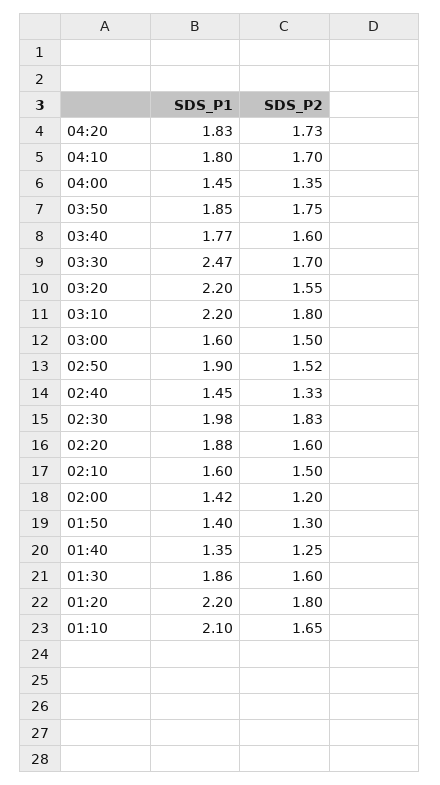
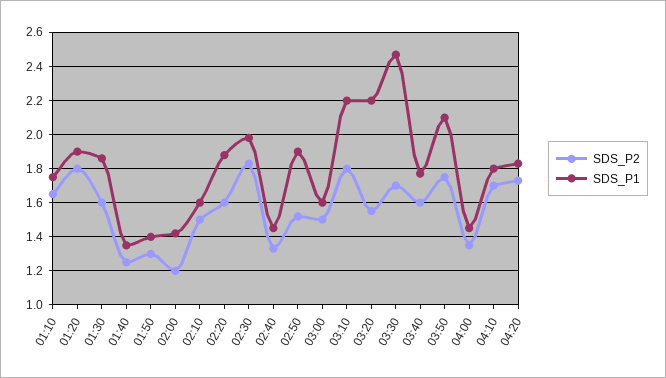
  {
    "SDS_P1": {
      "04:20": 1.83,
      "04:10": 1.8,
      "04:00": 1.45,
-     "03:50": 1.85,
+     "03:50": 2.1,
      "03:40": 1.77,
      "03:30": 2.47,
      "03:20": 2.2,
      "03:10": 2.2,
      "03:00": 1.6,
      "02:50": 1.9,
      "02:40": 1.45,
      "02:30": 1.98,
      "02:20": 1.88,
      "02:10": 1.6,
      "02:00": 1.42,
      "01:50": 1.4,
      "01:40": 1.35,
      "01:30": 1.86,
-     "01:20": 2.2,
+     "01:20": 1.9,
-     "01:10": 2.1
+     "01:10": 1.75
    },
    "SDS_P2": {
      "04:20": 1.73,
      "04:10": 1.7,
      "04:00": 1.35,
      "03:50": 1.75,
      "03:40": 1.6,
      "03:30": 1.7,
      "03:20": 1.55,
      "03:10": 1.8,
      "03:00": 1.5,
      "02:50": 1.52,
      "02:40": 1.33,
      "02:30": 1.83,
      "02:20": 1.6,
      "02:10": 1.5,
      "02:00": 1.2,
      "01:50": 1.3,
      "01:40": 1.25,
      "01:30": 1.6,
      "01:20": 1.8,
      "01:10": 1.65
    }
  }

